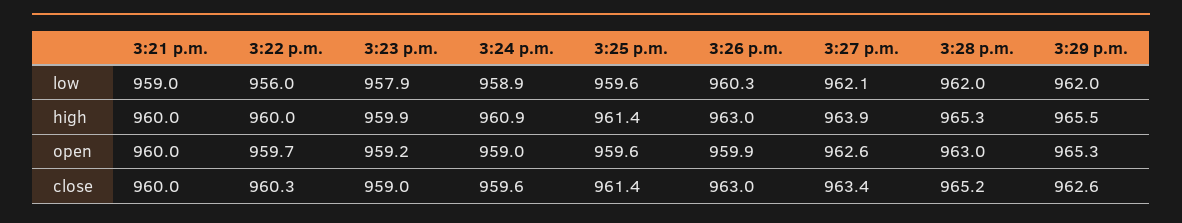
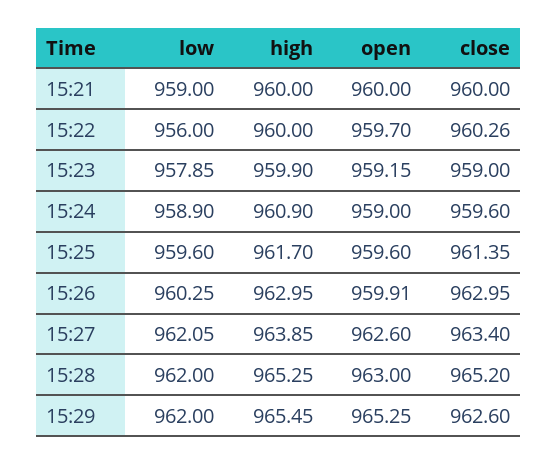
  {
    "3:21 p.m.": {
      "low": 959,
      "high": 960,
      "open": 960,
      "close": 960
    },
    "3:22 p.m.": {
      "low": 956,
      "high": 960,
      "open": 959.7,
      "close": 960.26
    },
    "3:23 p.m.": {
      "low": 957.85,
      "high": 959.9,
      "open": 959.15,
      "close": 959
    },
    "3:24 p.m.": {
      "low": 958.9,
      "high": 960.9,
      "open": 959,
      "close": 959.6
    },
    "3:25 p.m.": {
      "low": 959.6,
-     "high": 961.4,
+     "high": 961.7,
      "open": 959.6,
      "close": 961.35
    },
    "3:26 p.m.": {
      "low": 960.25,
      "high": 962.95,
      "open": 959.91,
      "close": 962.95
    },
    "3:27 p.m.": {
      "low": 962.05,
      "high": 963.85,
      "open": 962.6,
      "close": 963.4
    },
    "3:28 p.m.": {
      "low": 962,
      "high": 965.25,
      "open": 963,
      "close": 965.2
    },
    "3:29 p.m.": {
      "low": 962,
      "high": 965.45,
      "open": 965.25,
      "close": 962.6
    }
  }

